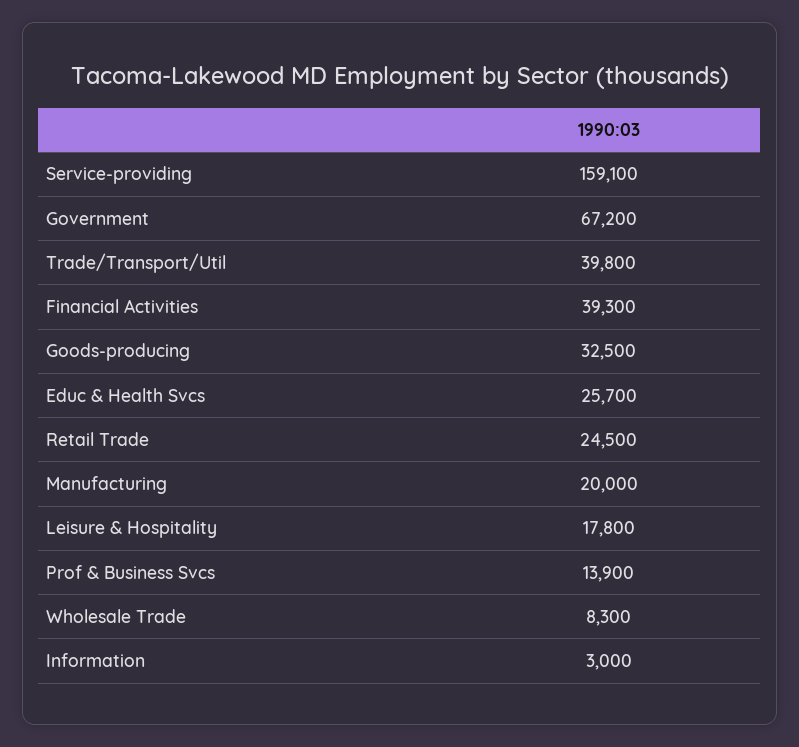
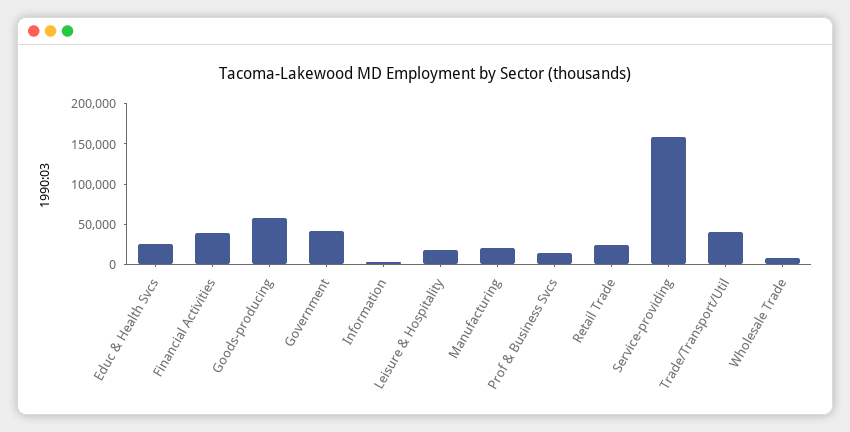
  {
    "Service-providing": 159100,
-   "Government": 67200,
+   "Government": 40000,
    "Trade/Transport/Util": 39800,
    "Financial Activities": 39300,
-   "Goods-producing": 32500,
+   "Goods-producing": 60000,
    "Educ & Health Svcs": 25700,
    "Retail Trade": 24500,
    "Manufacturing": 20000,
    "Leisure & Hospitality": 17800,
    "Prof & Business Svcs": 13900,
    "Wholesale Trade": 8300,
    "Information": 3000
  }

